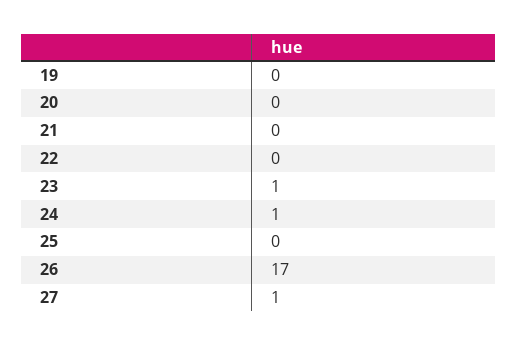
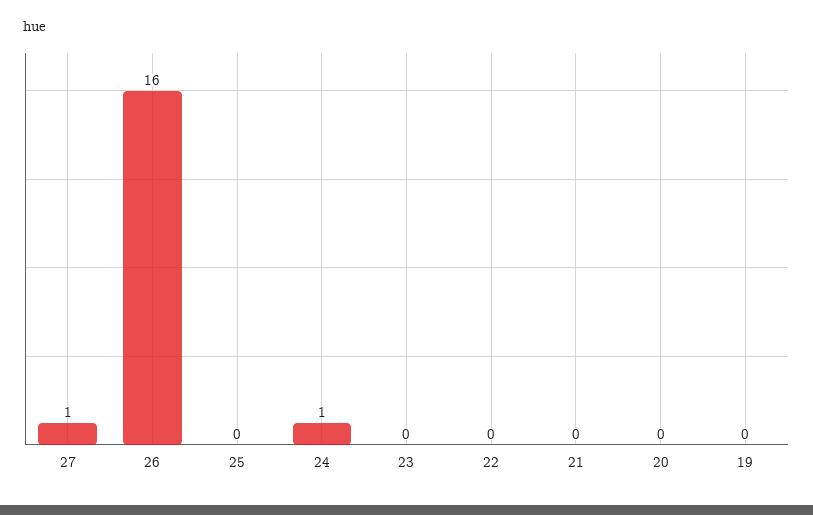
  {
    "19": 0,
    "20": 0,
    "21": 0,
    "22": 0,
-   "23": 1,
+   "23": 0,
    "24": 1,
    "25": 0,
-   "26": 17,
+   "26": 16,
    "27": 1
  }

